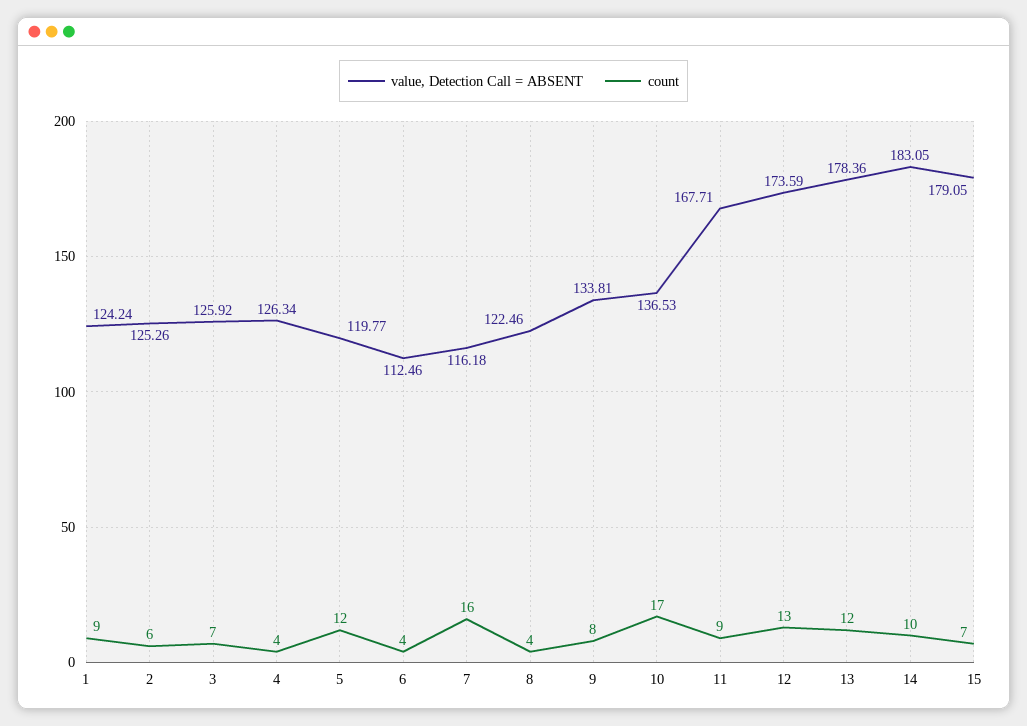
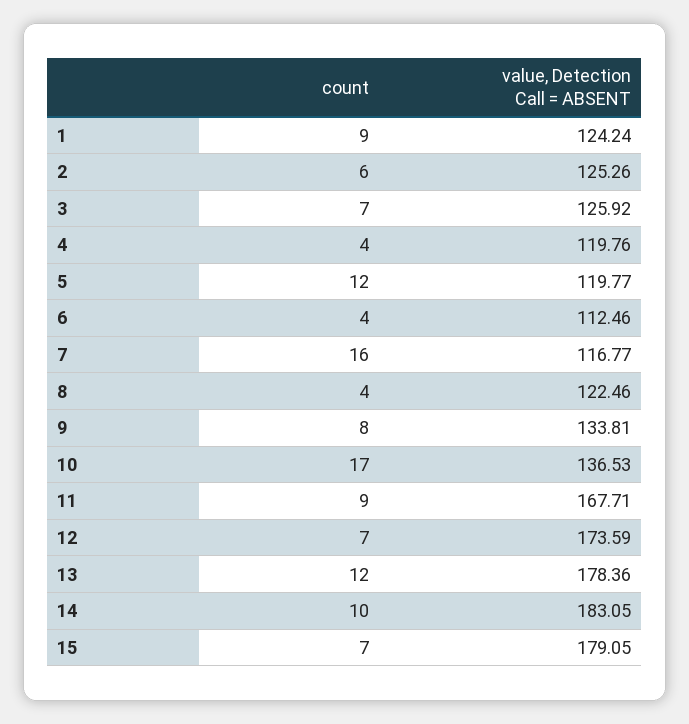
  {
    "value, Detection Call = ABSENT": {
      "1": 124.24,
      "2": 125.26,
      "3": 125.92,
-     "4": 126.34,
+     "4": 119.76,
      "5": 119.77,
      "6": 112.46,
-     "7": 116.18,
+     "7": 116.77,
      "8": 122.46,
      "9": 133.81,
      "10": 136.53,
      "11": 167.71,
      "12": 173.59,
      "13": 178.36,
      "14": 183.05,
      "15": 179.05
    },
    "count": {
      "1": 9,
      "2": 6,
      "3": 7,
      "4": 4,
      "5": 12,
      "6": 4,
      "7": 16,
      "8": 4,
      "9": 8,
      "10": 17,
      "11": 9,
-     "12": 13,
+     "12": 7,
      "13": 12,
      "14": 10,
      "15": 7
    }
  }

